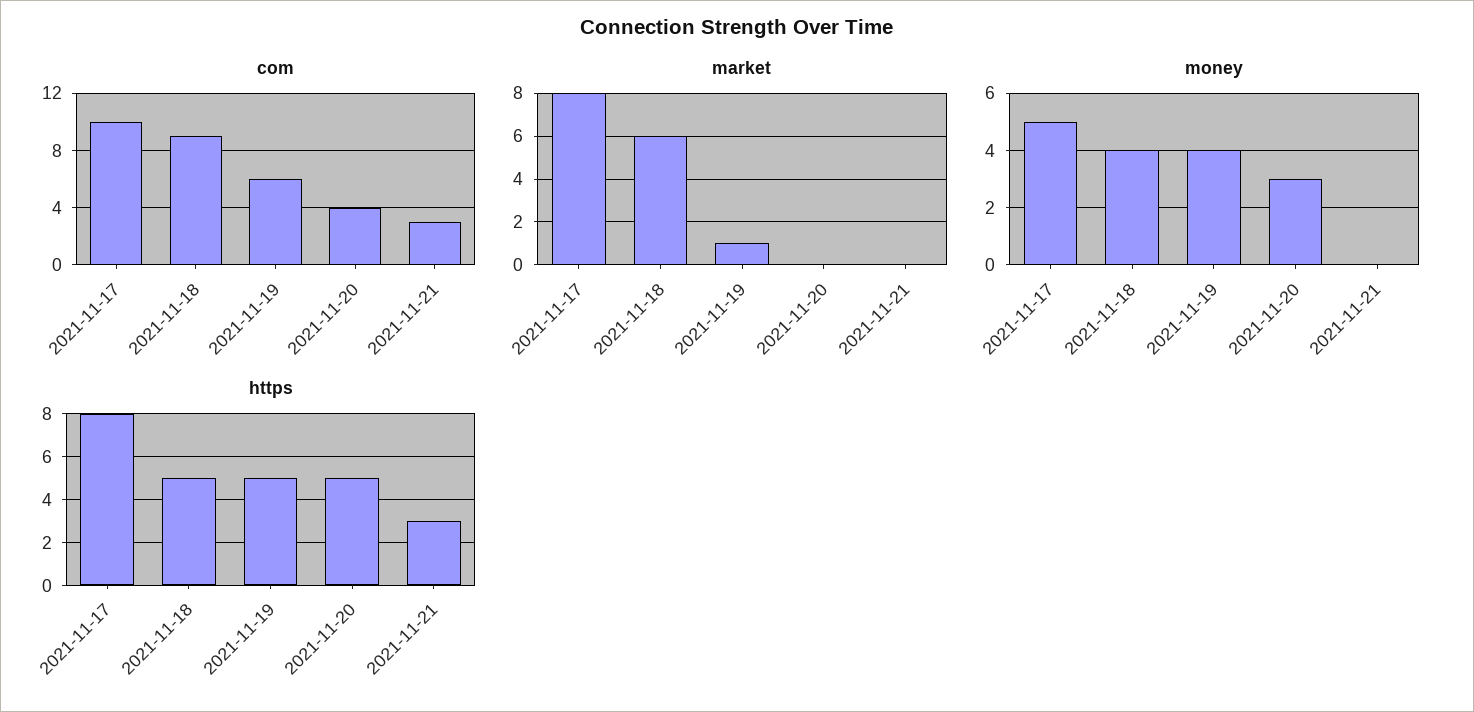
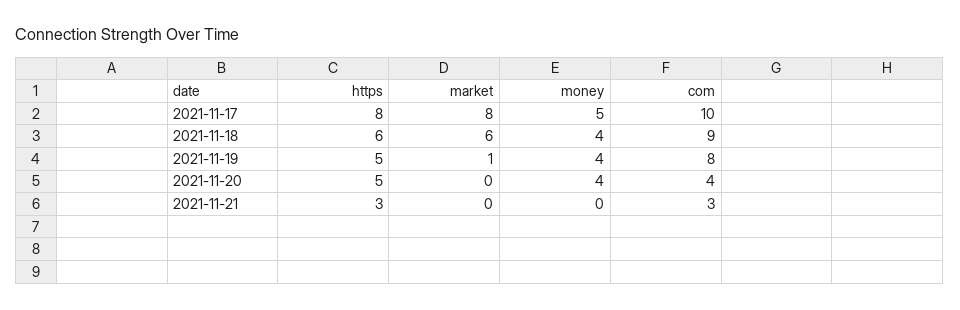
  {
    "com": {
      "2021-11-17": 10,
      "2021-11-18": 9,
-     "2021-11-19": 6,
+     "2021-11-19": 8,
      "2021-11-20": 4,
      "2021-11-21": 3
    },
    "market": {
      "2021-11-17": 8,
      "2021-11-18": 6,
      "2021-11-19": 1,
      "2021-11-20": 0,
      "2021-11-21": 0
    },
    "money": {
      "2021-11-17": 5,
      "2021-11-18": 4,
      "2021-11-19": 4,
-     "2021-11-20": 3,
+     "2021-11-20": 4,
      "2021-11-21": 0
    },
    "https": {
      "2021-11-17": 8,
-     "2021-11-18": 5,
+     "2021-11-18": 6,
      "2021-11-19": 5,
      "2021-11-20": 5,
      "2021-11-21": 3
    }
  }

